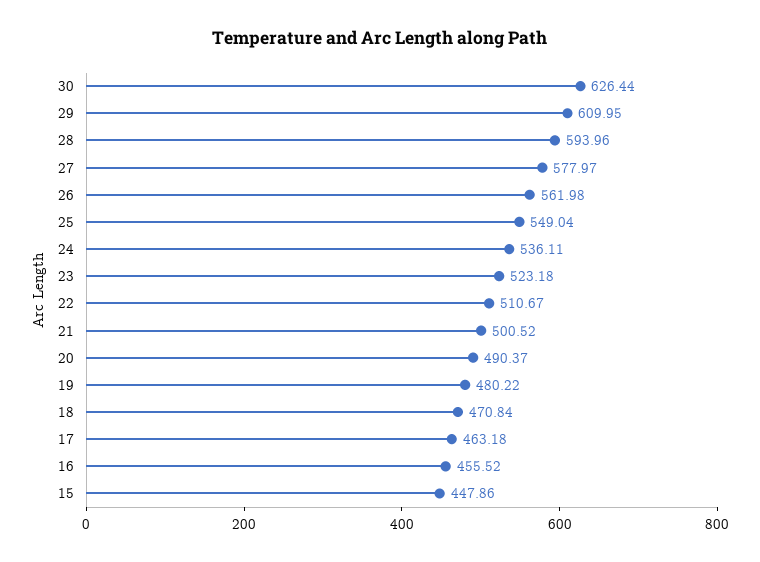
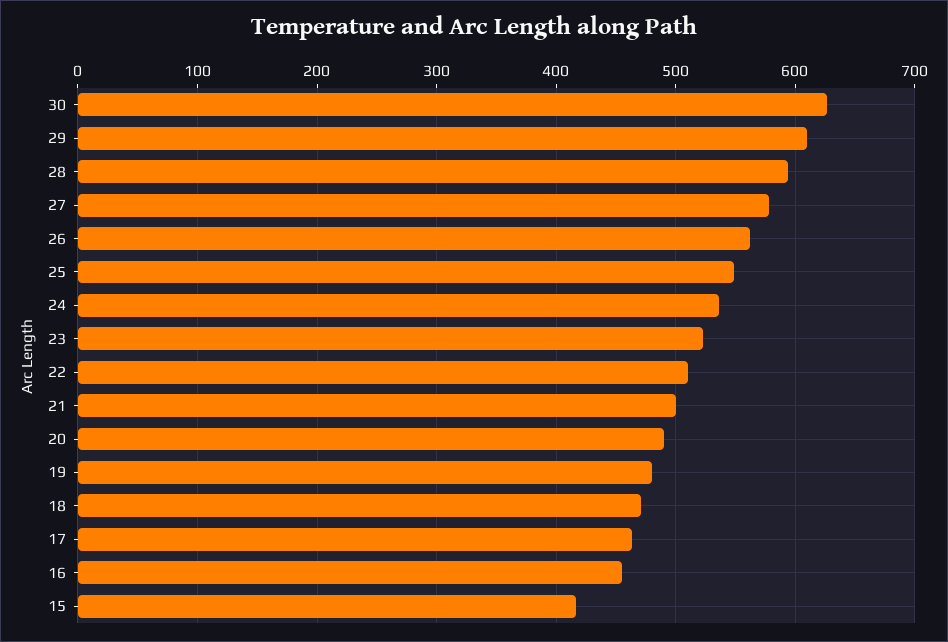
  {
    "30": 626.44,
    "29": 609.95,
    "28": 593.96,
    "27": 577.97,
    "26": 561.98,
    "25": 549.04,
    "24": 536.11,
    "23": 523.18,
    "22": 510.67,
    "21": 500.52,
    "20": 490.37,
    "19": 480.22,
    "18": 470.84,
    "17": 463.18,
    "16": 455.52,
-   "15": 447.86
+   "15": 420
  }

